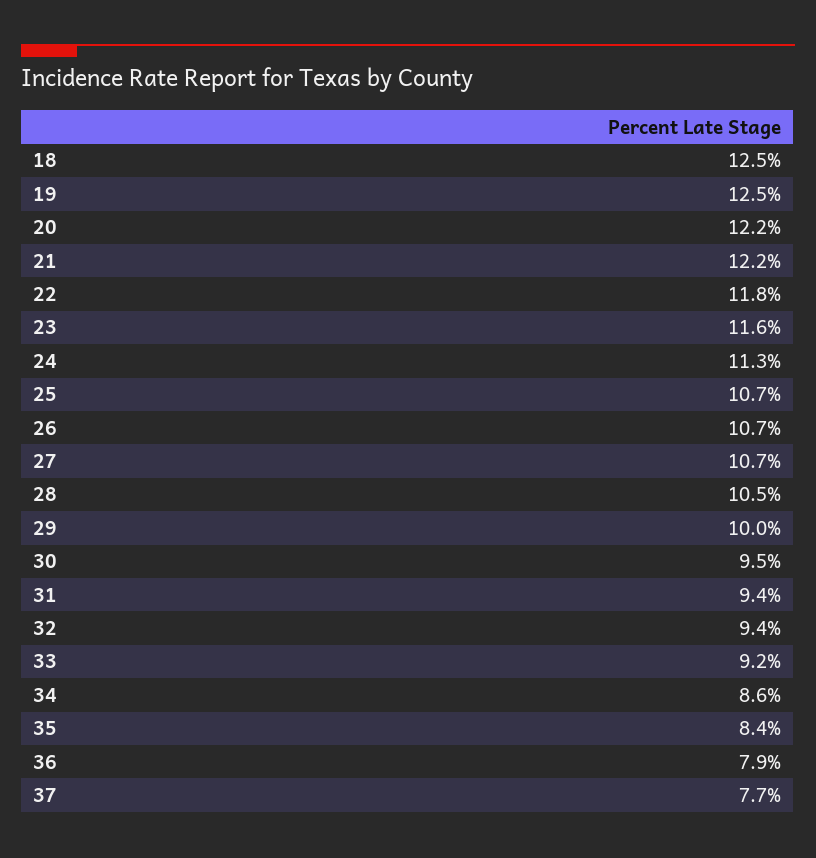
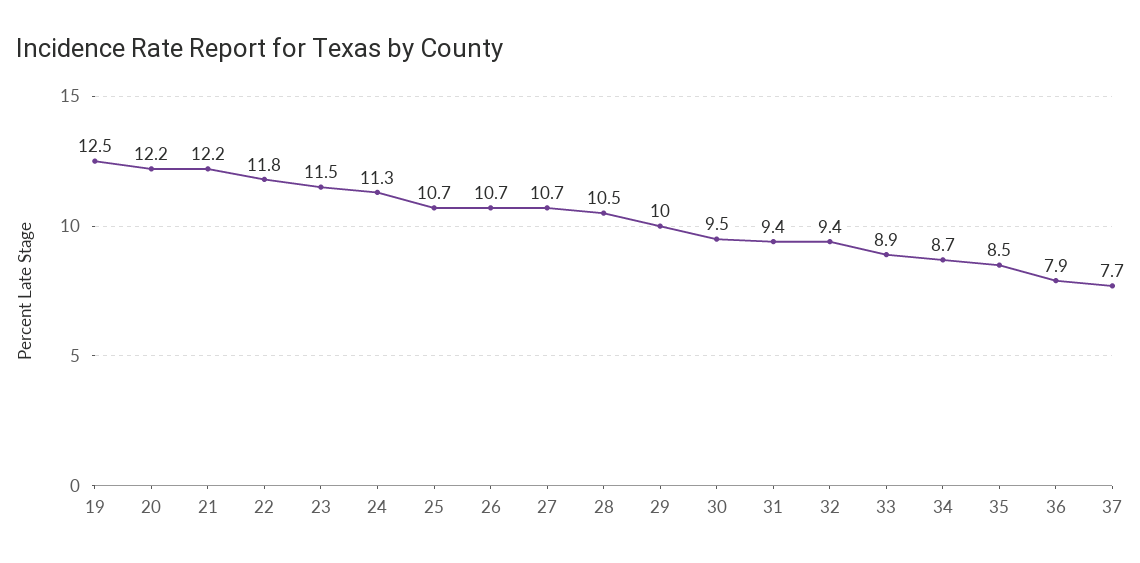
  {
-   "18": 12.5,
    "19": 12.5,
    "20": 12.2,
    "21": 12.2,
    "22": 11.8,
-   "23": 11.6,
+   "23": 11.5,
    "24": 11.3,
    "25": 10.7,
    "26": 10.7,
    "27": 10.7,
    "28": 10.5,
    "29": 10,
    "30": 9.5,
    "31": 9.4,
    "32": 9.4,
-   "33": 9.2,
+   "33": 8.9,
-   "34": 8.6,
+   "34": 8.7,
-   "35": 8.4,
+   "35": 8.5,
    "36": 7.9,
    "37": 7.7
  }

